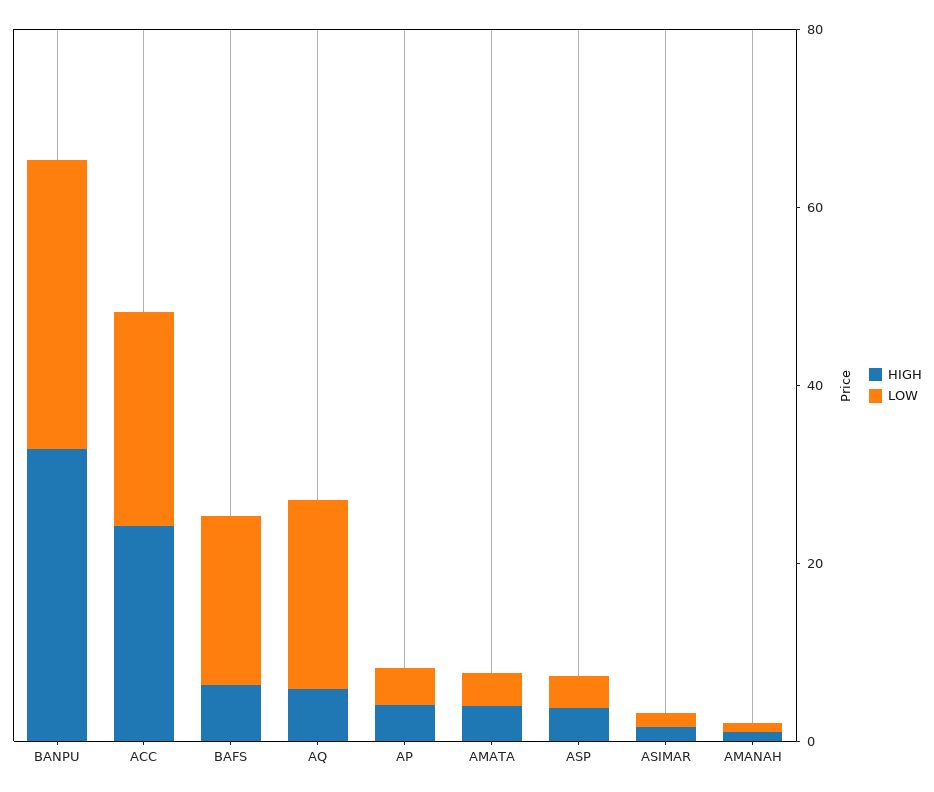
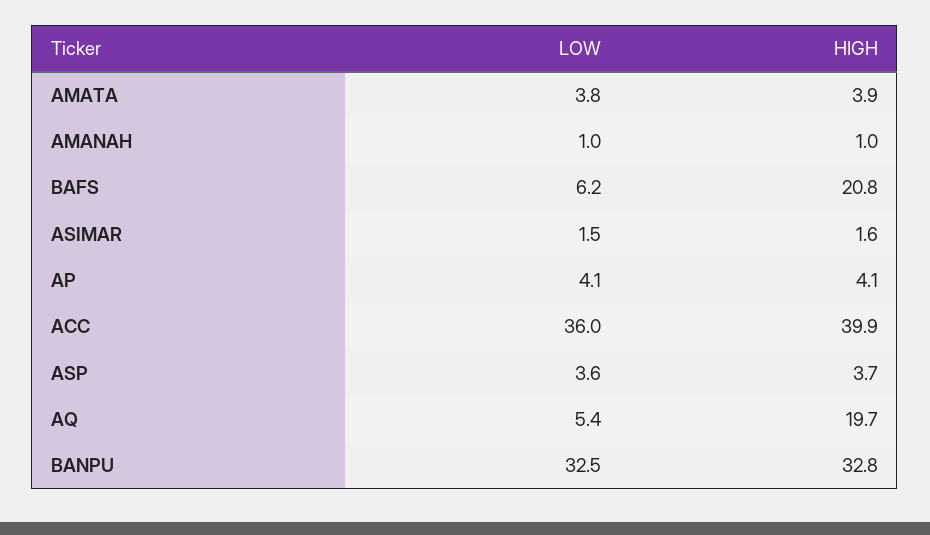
  {
    "HIGH": {
      "BANPU": 32.8,
-     "ACC": 25,
+     "ACC": 39.9,
-     "BAFS": 5,
+     "BAFS": 20.8,
-     "AQ": 5,
+     "AQ": 19.7,
      "AP": 4.1,
      "AMATA": 3.9,
      "ASP": 3.7,
      "ASIMAR": 1.6,
      "AMANAH": 1
    },
    "LOW": {
      "BANPU": 32.5,
-     "ACC": 25,
+     "ACC": 36,
-     "BAFS": 20,
+     "BAFS": 6.2,
-     "AQ": 20,
+     "AQ": 5.4,
      "AP": 4.1,
      "AMATA": 3.8,
      "ASP": 3.6,
      "ASIMAR": 1.5,
      "AMANAH": 1
    }
  }

